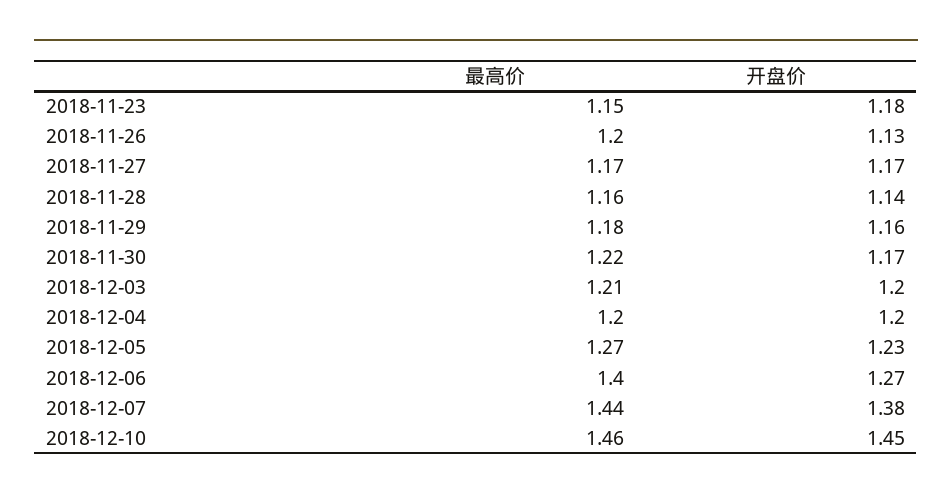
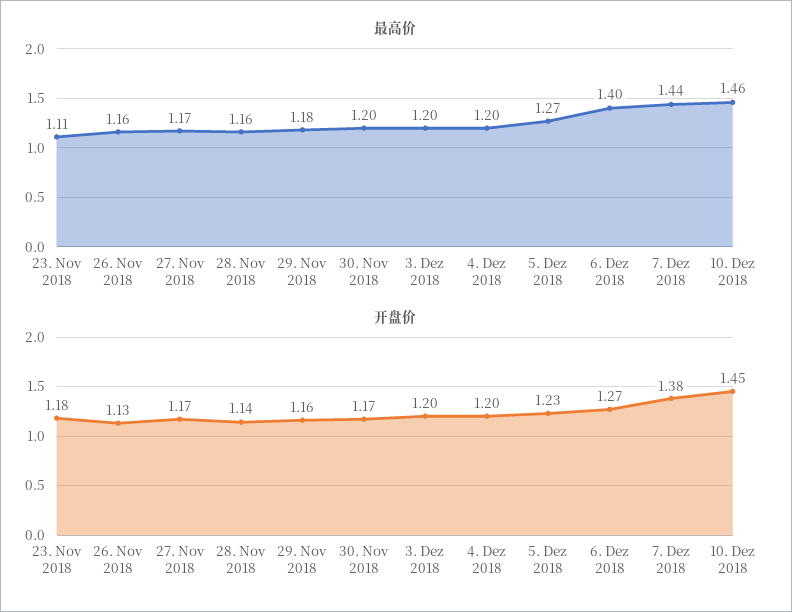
  {
    "最高价": {
-     "2018-11-23": 1.15,
+     "2018-11-23": 1.11,
-     "2018-11-26": 1.2,
+     "2018-11-26": 1.16,
      "2018-11-27": 1.17,
      "2018-11-28": 1.16,
      "2018-11-29": 1.18,
-     "2018-11-30": 1.22,
+     "2018-11-30": 1.2,
-     "2018-12-03": 1.21,
+     "2018-12-03": 1.2,
      "2018-12-04": 1.2,
      "2018-12-05": 1.27,
      "2018-12-06": 1.4,
      "2018-12-07": 1.44,
      "2018-12-10": 1.46
    },
    "开盘价": {
      "2018-11-23": 1.18,
      "2018-11-26": 1.13,
      "2018-11-27": 1.17,
      "2018-11-28": 1.14,
      "2018-11-29": 1.16,
      "2018-11-30": 1.17,
      "2018-12-03": 1.2,
      "2018-12-04": 1.2,
      "2018-12-05": 1.23,
      "2018-12-06": 1.27,
      "2018-12-07": 1.38,
      "2018-12-10": 1.45
    }
  }

